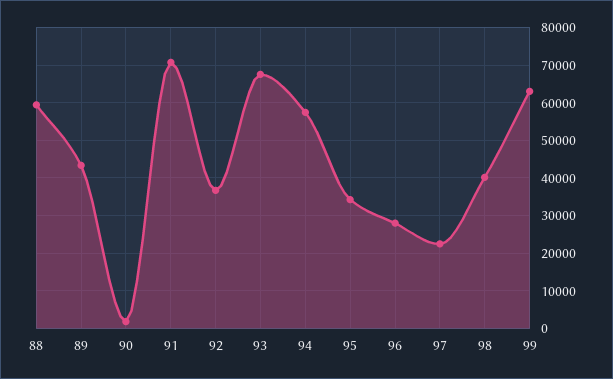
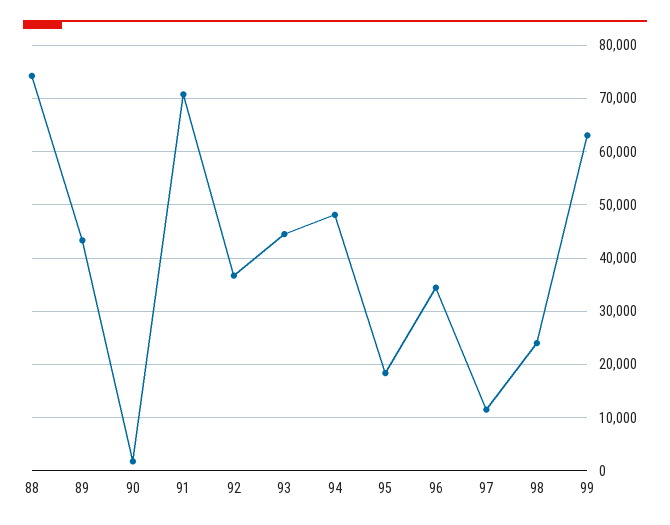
  {
-   "88": 60000,
+   "88": 74000,
    "89": 44000,
    "90": 2000,
    "91": 70000,
    "92": 36000,
-   "93": 68000,
+   "93": 44000,
-   "94": 58000,
+   "94": 48000,
-   "95": 34000,
+   "95": 18000,
-   "96": 28000,
+   "96": 34000,
-   "97": 22000,
+   "97": 12000,
-   "98": 40000,
+   "98": 24000,
    "99": 64000
  }

